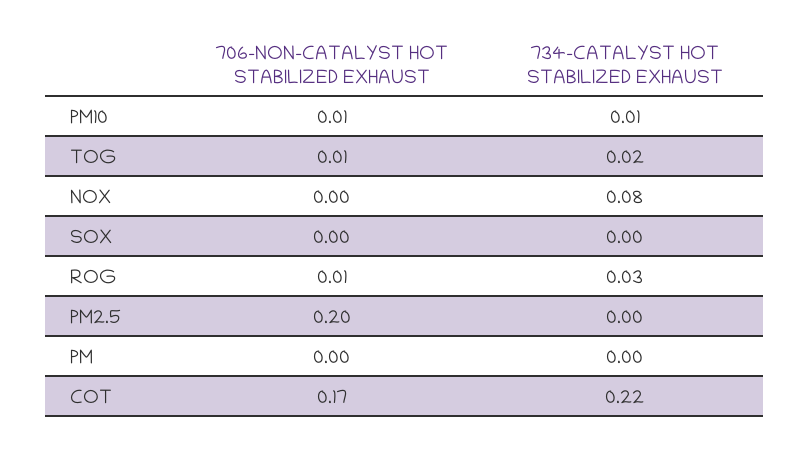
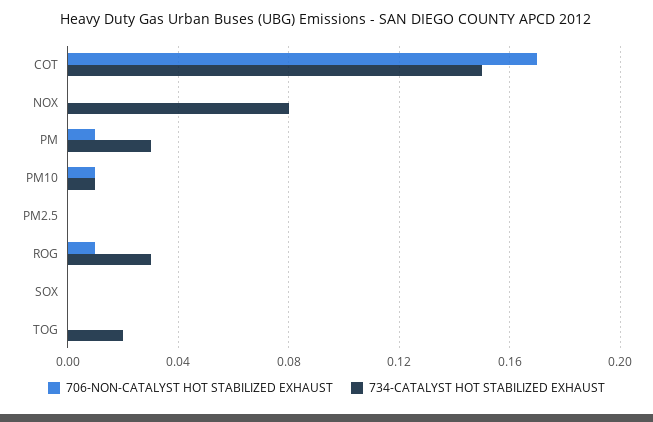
  {
    "706-NON-CATALYST HOT STABILIZED EXHAUST": {
      "PM10": 0.01,
-     "TOG": 0.01,
+     "TOG": 0,
      "NOX": 0,
      "SOX": 0,
      "ROG": 0.01,
-     "PM2.5": 0.2,
+     "PM2.5": 0,
-     "PM": 0,
+     "PM": 0.01,
      "COT": 0.17
    },
    "734-CATALYST HOT STABILIZED EXHAUST": {
      "PM10": 0.01,
      "TOG": 0.02,
      "NOX": 0.08,
      "SOX": 0,
      "ROG": 0.03,
      "PM2.5": 0,
-     "PM": 0,
+     "PM": 0.03,
-     "COT": 0.22
+     "COT": 0.15
    }
  }

